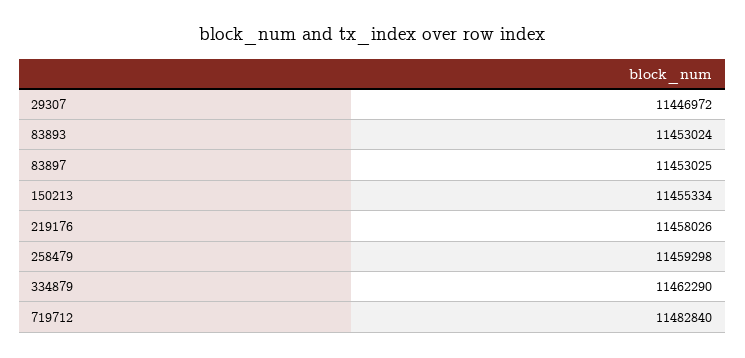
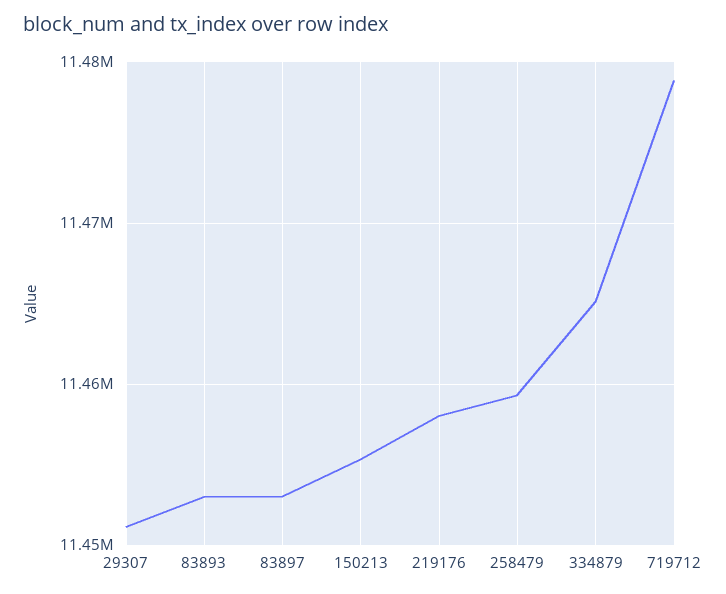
  {
-   "29307": 11446972,
+   "29307": 11451000,
    "83893": 11453024,
    "83897": 11453025,
    "150213": 11455334,
    "219176": 11458026,
    "258479": 11459298,
-   "334879": 11462290,
+   "334879": 11465000,
-   "719712": 11482840
+   "719712": 11479000
  }

